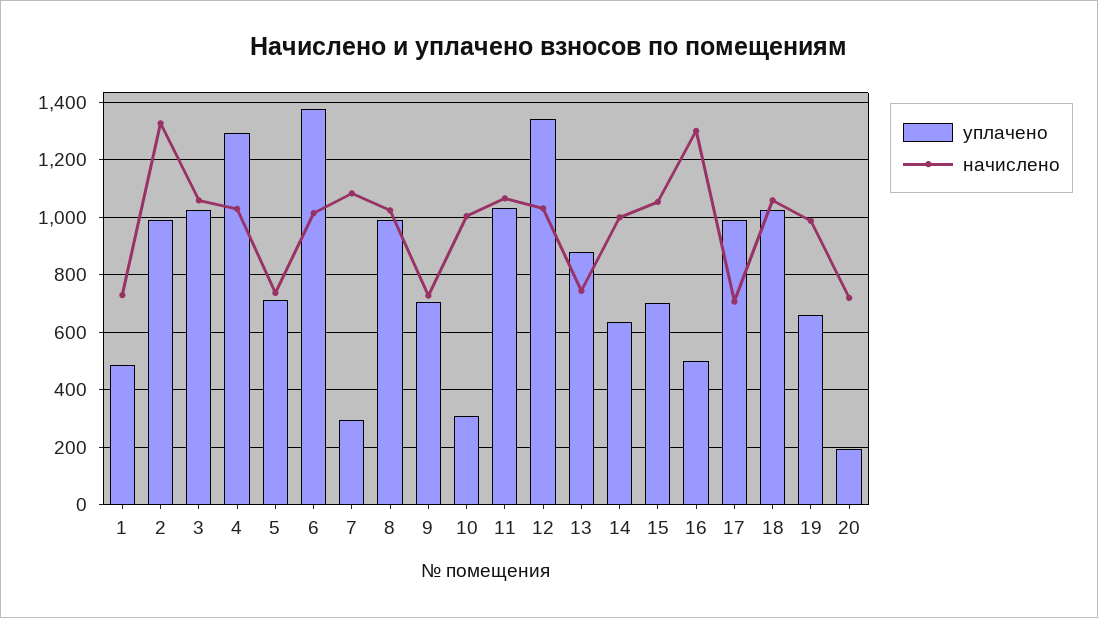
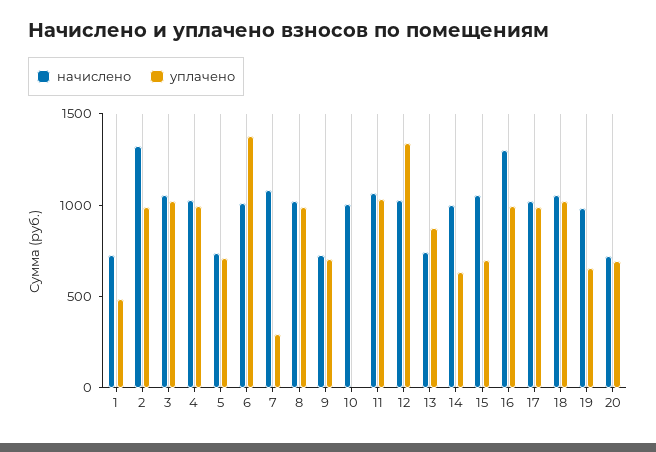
  {
    "уплачено": {
      "1": 475,
      "2": 1000,
      "3": 1025,
-     "4": 1300,
+     "4": 1000,
      "5": 725,
      "6": 1375,
      "7": 300,
      "8": 1000,
      "9": 700,
-     "10": 300,
+     "10": 0,
      "11": 1025,
      "12": 1350,
      "13": 875,
      "14": 625,
      "15": 700,
-     "16": 500,
+     "16": 1000,
      "17": 1000,
      "18": 1025,
      "19": 650,
-     "20": 200
+     "20": 700
    },
    "начислено": {
      "1": 725,
      "2": 1325,
      "3": 1050,
      "4": 1025,
      "5": 725,
      "6": 1025,
      "7": 1075,
      "8": 1025,
      "9": 725,
      "10": 1000,
      "11": 1075,
      "12": 1025,
      "13": 750,
      "14": 1000,
      "15": 1050,
      "16": 1300,
-     "17": 700,
+     "17": 1000,
      "18": 1050,
      "19": 975,
      "20": 725
    }
  }

